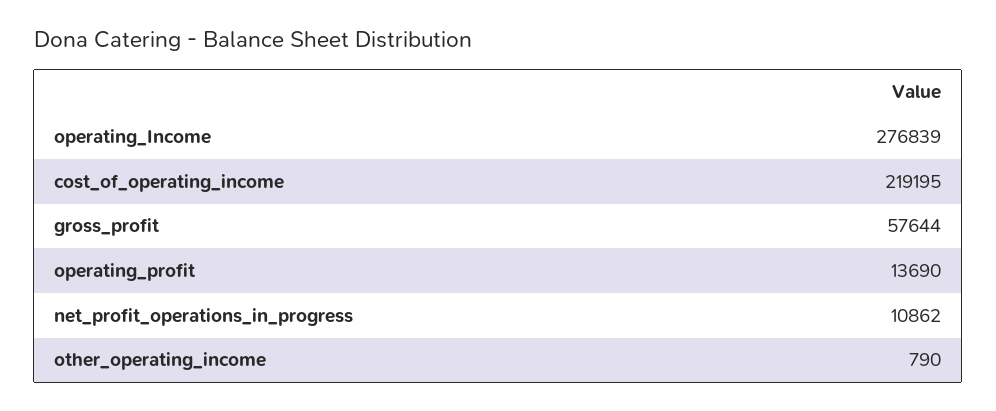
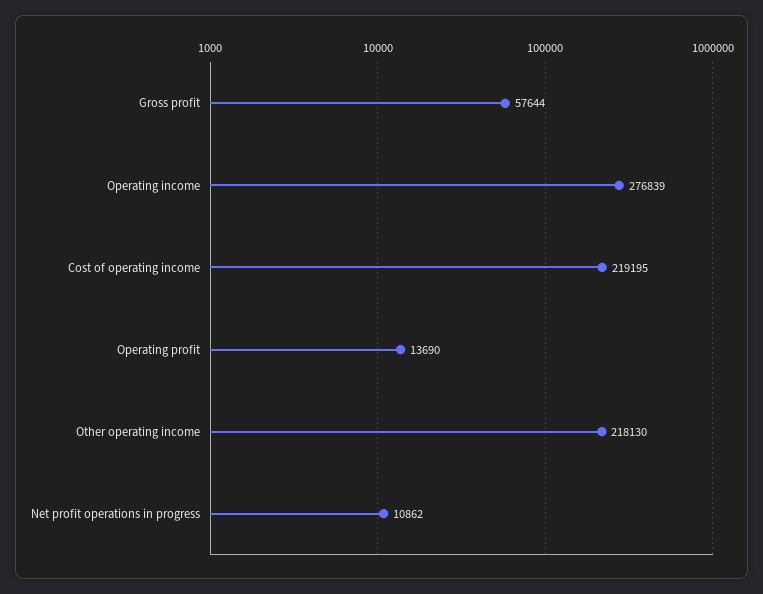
  {
    "operating_Income": 276839,
    "cost_of_operating_income": 219195,
    "gross_profit": 57644,
    "operating_profit": 13690,
    "net_profit_operations_in_progress": 10862,
-   "other_operating_income": 790
+   "other_operating_income": 218130
  }

